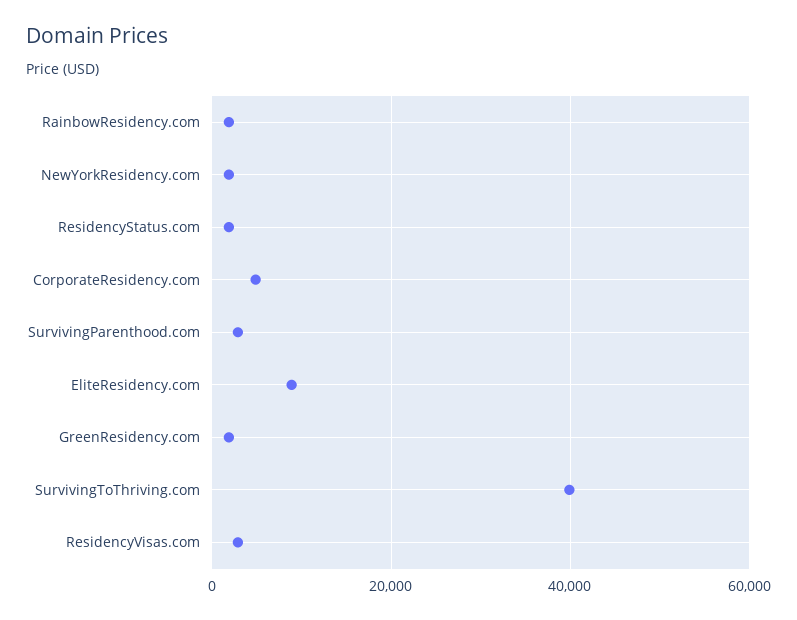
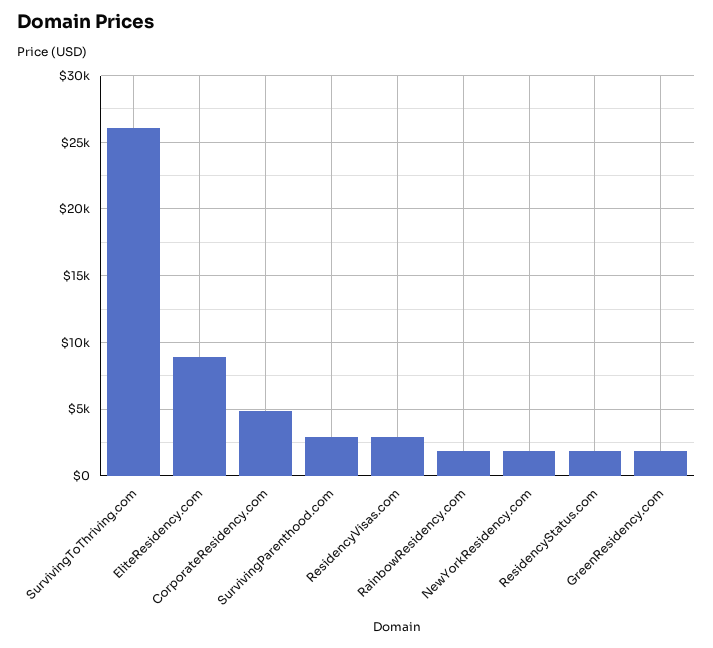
  {
    "RainbowResidency.com": 2000,
    "NewYorkResidency.com": 2000,
    "ResidencyStatus.com": 2000,
    "CorporateResidency.com": 5000,
    "SurvivingParenthood.com": 3000,
    "EliteResidency.com": 9000,
    "GreenResidency.com": 2000,
-   "SurvivingToThriving.com": 40000,
+   "SurvivingToThriving.com": 26000,
    "ResidencyVisas.com": 3000
  }

